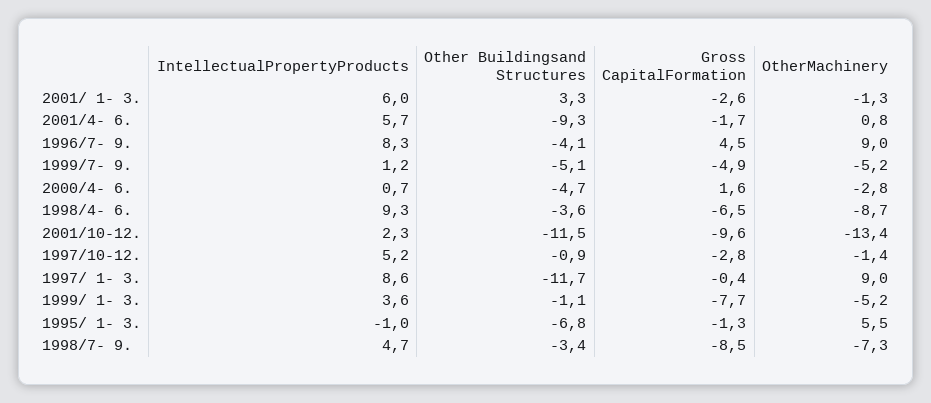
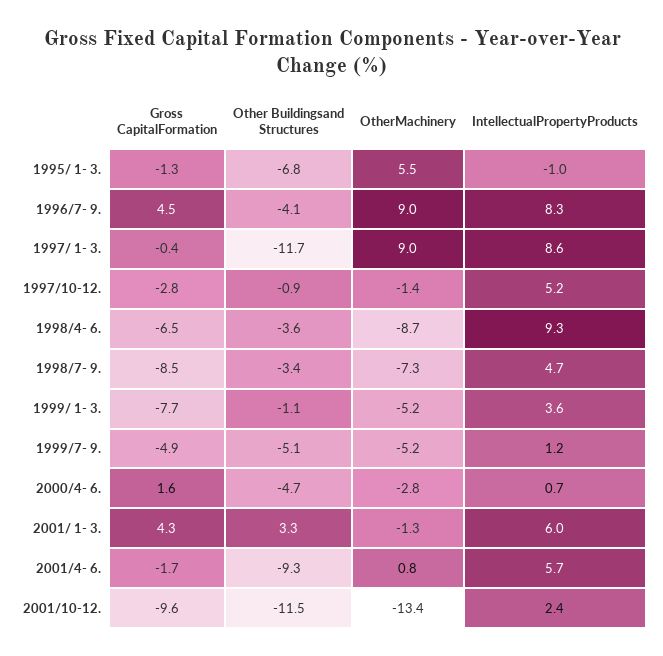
  {
    "IntellectualPropertyProducts": {
      "2001/ 1- 3.": 6,
      "2001/4- 6.": 5.7,
      "1996/7- 9.": 8.3,
      "1999/7- 9.": 1.2,
      "2000/4- 6.": 0.7,
      "1998/4- 6.": 9.3,
-     "2001/10-12.": 2.3,
+     "2001/10-12.": 2.4,
      "1997/10-12.": 5.2,
      "1997/ 1- 3.": 8.6,
      "1999/ 1- 3.": 3.6,
      "1995/ 1- 3.": -1,
      "1998/7- 9.": 4.7
    },
    "Other Buildingsand Structures": {
      "2001/ 1- 3.": 3.3,
      "2001/4- 6.": -9.3,
      "1996/7- 9.": -4.1,
      "1999/7- 9.": -5.1,
      "2000/4- 6.": -4.7,
      "1998/4- 6.": -3.6,
      "2001/10-12.": -11.5,
      "1997/10-12.": -0.9,
      "1997/ 1- 3.": -11.7,
      "1999/ 1- 3.": -1.1,
      "1995/ 1- 3.": -6.8,
      "1998/7- 9.": -3.4
    },
    "Gross CapitalFormation": {
-     "2001/ 1- 3.": -2.6,
+     "2001/ 1- 3.": 4.3,
      "2001/4- 6.": -1.7,
      "1996/7- 9.": 4.5,
      "1999/7- 9.": -4.9,
      "2000/4- 6.": 1.6,
      "1998/4- 6.": -6.5,
      "2001/10-12.": -9.6,
      "1997/10-12.": -2.8,
      "1997/ 1- 3.": -0.4,
      "1999/ 1- 3.": -7.7,
      "1995/ 1- 3.": -1.3,
      "1998/7- 9.": -8.5
    },
    "OtherMachinery": {
      "2001/ 1- 3.": -1.3,
      "2001/4- 6.": 0.8,
      "1996/7- 9.": 9,
      "1999/7- 9.": -5.2,
      "2000/4- 6.": -2.8,
      "1998/4- 6.": -8.7,
      "2001/10-12.": -13.4,
      "1997/10-12.": -1.4,
      "1997/ 1- 3.": 9,
      "1999/ 1- 3.": -5.2,
      "1995/ 1- 3.": 5.5,
      "1998/7- 9.": -7.3
    }
  }

